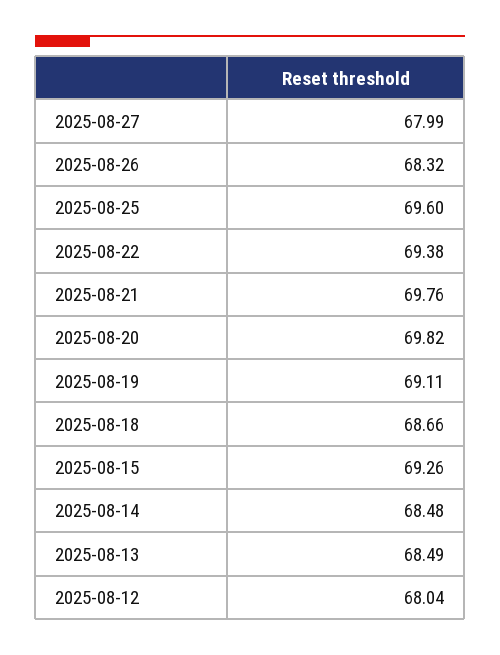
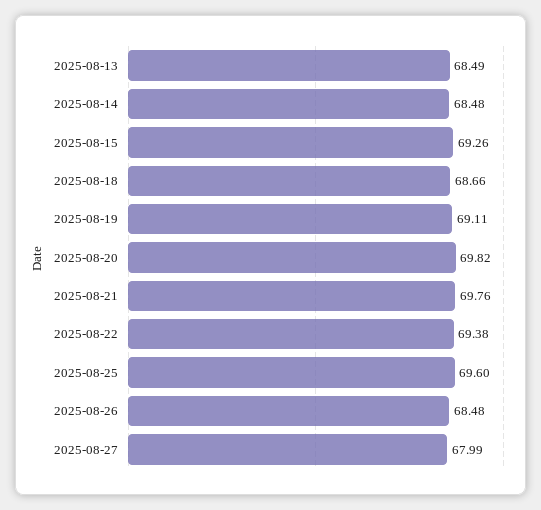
  {
    "2025-08-27": 67.99,
-   "2025-08-26": 68.32,
+   "2025-08-26": 68.48,
    "2025-08-25": 69.6,
    "2025-08-22": 69.38,
    "2025-08-21": 69.76,
    "2025-08-20": 69.82,
    "2025-08-19": 69.11,
    "2025-08-18": 68.66,
    "2025-08-15": 69.26,
    "2025-08-14": 68.48,
-   "2025-08-13": 68.49,
+   "2025-08-13": 68.49
-   "2025-08-12": 68.04
  }

